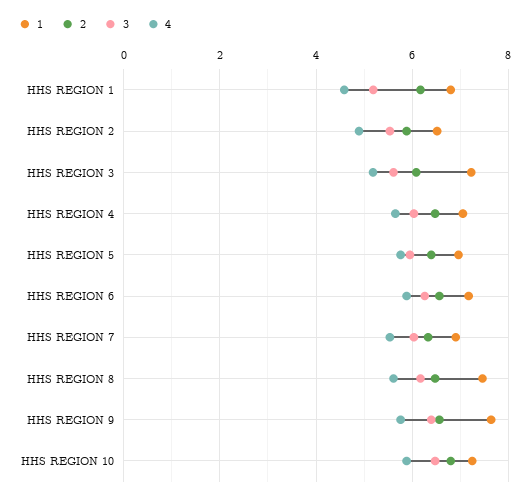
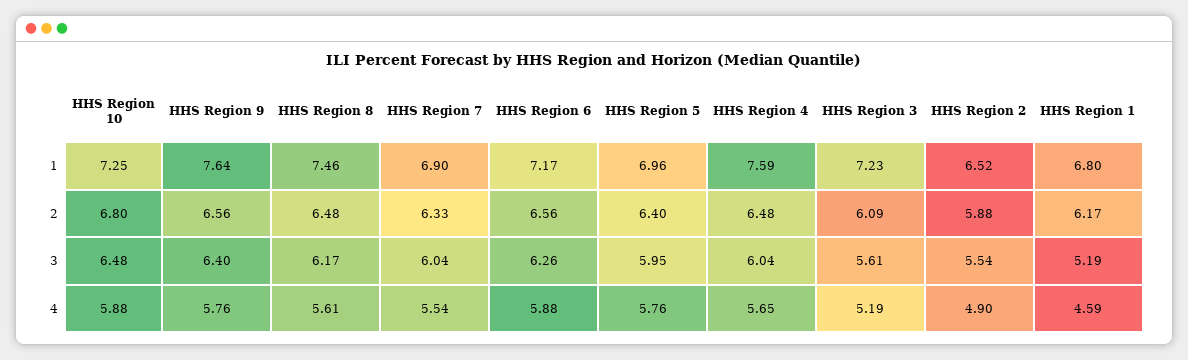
  {
    "1": {
      "HHS REGION 1": 6.8,
      "HHS REGION 2": 6.52,
      "HHS REGION 3": 7.23,
-     "HHS REGION 4": 7,
+     "HHS REGION 4": 7.59,
      "HHS REGION 5": 6.96,
      "HHS REGION 6": 7.17,
      "HHS REGION 7": 6.9,
      "HHS REGION 8": 7.46,
      "HHS REGION 9": 7.64,
      "HHS REGION 10": 7.25
    },
    "2": {
      "HHS REGION 1": 6.17,
      "HHS REGION 2": 5.88,
      "HHS REGION 3": 6.09,
      "HHS REGION 4": 6.48,
      "HHS REGION 5": 6.4,
      "HHS REGION 6": 6.56,
      "HHS REGION 7": 6.33,
      "HHS REGION 8": 6.48,
      "HHS REGION 9": 6.56,
      "HHS REGION 10": 6.8
    },
    "3": {
      "HHS REGION 1": 5.19,
      "HHS REGION 2": 5.54,
      "HHS REGION 3": 5.61,
      "HHS REGION 4": 6.04,
      "HHS REGION 5": 5.95,
      "HHS REGION 6": 6.26,
      "HHS REGION 7": 6.04,
      "HHS REGION 8": 6.17,
      "HHS REGION 9": 6.4,
      "HHS REGION 10": 6.48
    },
    "4": {
      "HHS REGION 1": 4.59,
      "HHS REGION 2": 4.9,
      "HHS REGION 3": 5.19,
      "HHS REGION 4": 5.65,
      "HHS REGION 5": 5.76,
      "HHS REGION 6": 5.88,
      "HHS REGION 7": 5.54,
      "HHS REGION 8": 5.61,
      "HHS REGION 9": 5.76,
      "HHS REGION 10": 5.88
    }
  }

